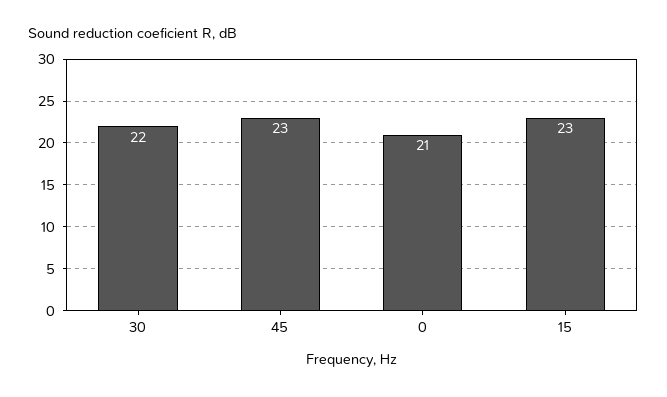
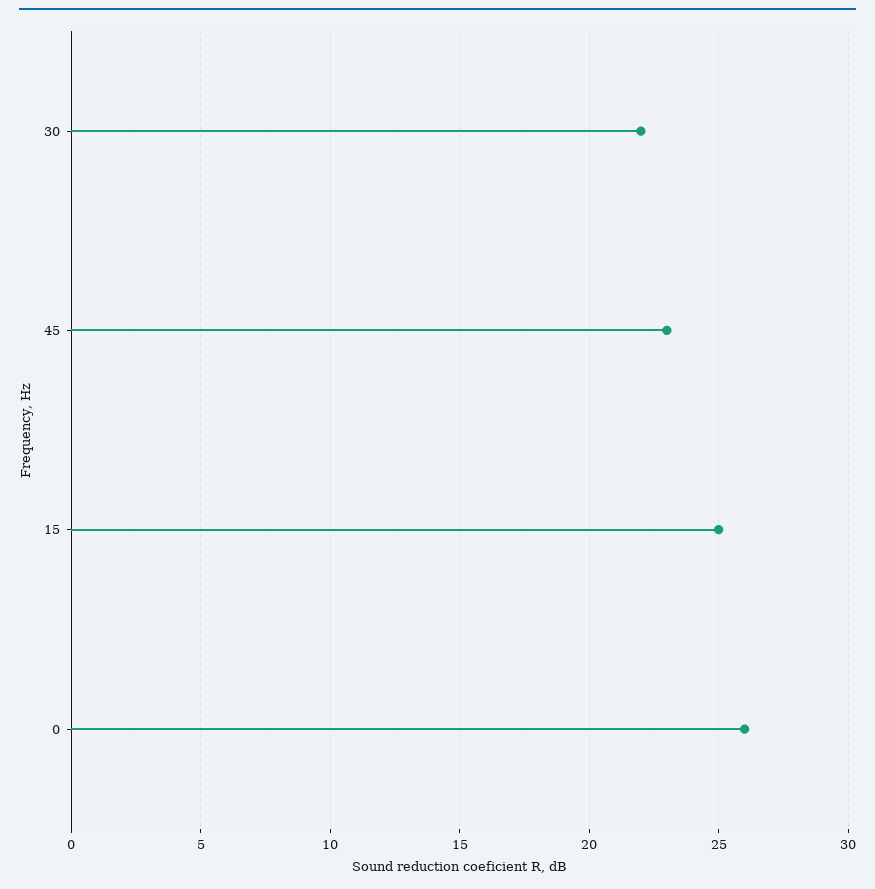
  {
    "30": 22,
    "45": 23,
-   "0": 21,
+   "0": 26,
-   "15": 23
+   "15": 25
  }

